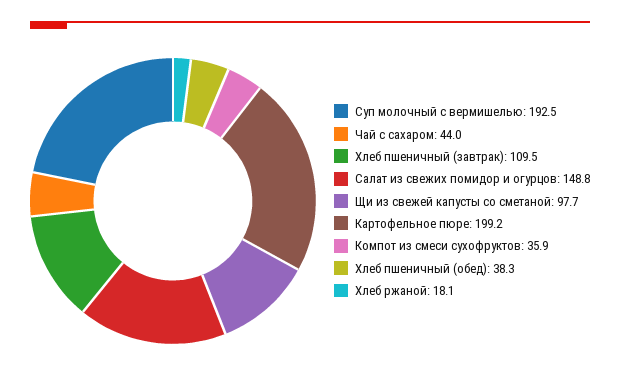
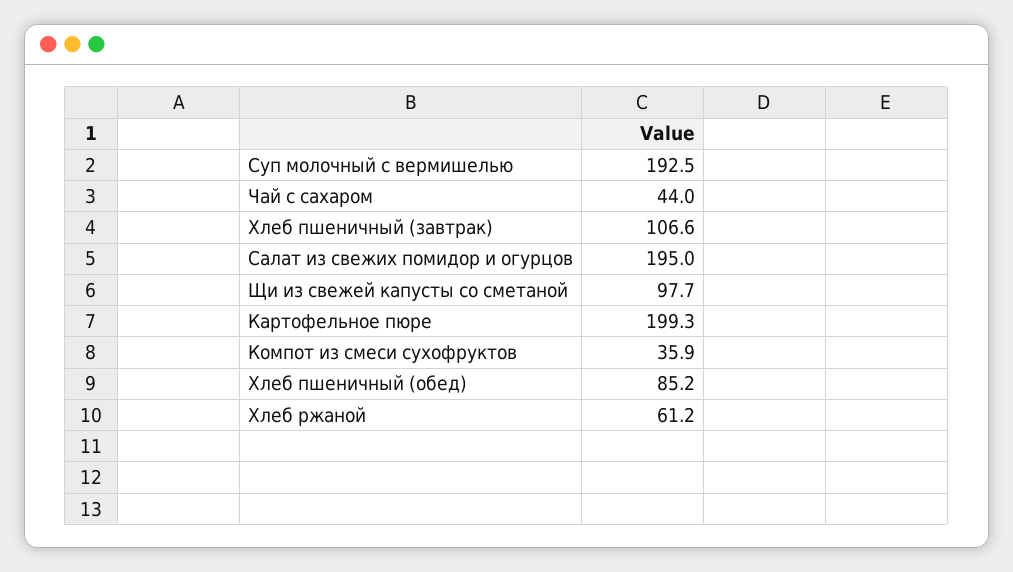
  {
    "Суп молочный с вермишелью": 192.5,
    "Чай с сахаром": 44,
-   "Хлеб пшеничный (завтрак)": 109.5,
+   "Хлеб пшеничный (завтрак)": 106.6,
-   "Салат из свежих помидор и огурцов": 148.8,
+   "Салат из свежих помидор и огурцов": 195,
    "Щи из свежей капусты со сметаной": 97.7,
-   "Картофельное пюре": 199.2,
+   "Картофельное пюре": 199.3,
    "Компот из смеси сухофруктов": 35.9,
-   "Хлеб пшеничный (обед)": 38.3,
+   "Хлеб пшеничный (обед)": 85.2,
-   "Хлеб ржаной": 18.1
+   "Хлеб ржаной": 61.2
  }

